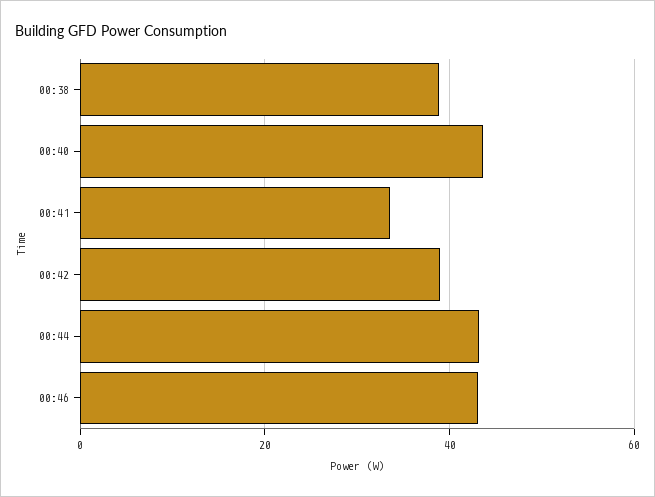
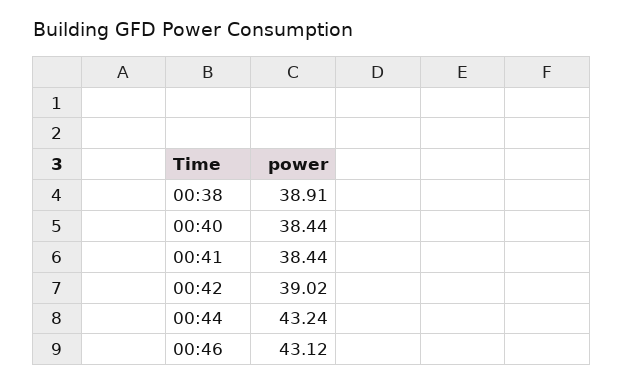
  {
    "00:38": 38.91,
-   "00:40": 44,
+   "00:40": 38.44,
-   "00:41": 34,
+   "00:41": 38.44,
    "00:42": 39.02,
    "00:44": 43.24,
    "00:46": 43.12
  }

